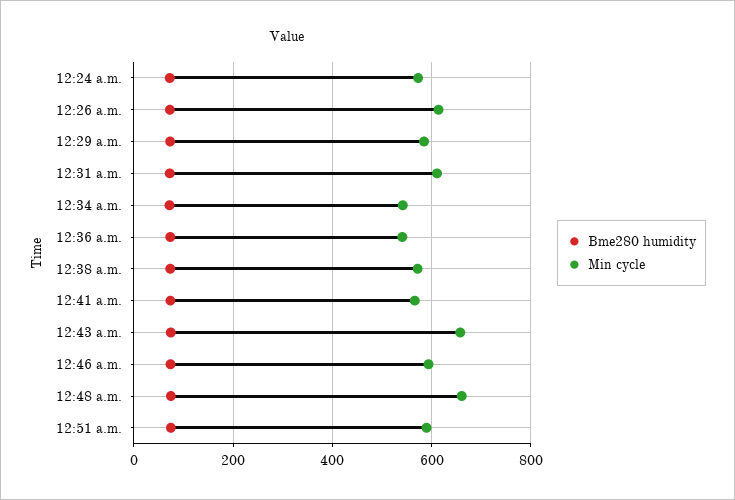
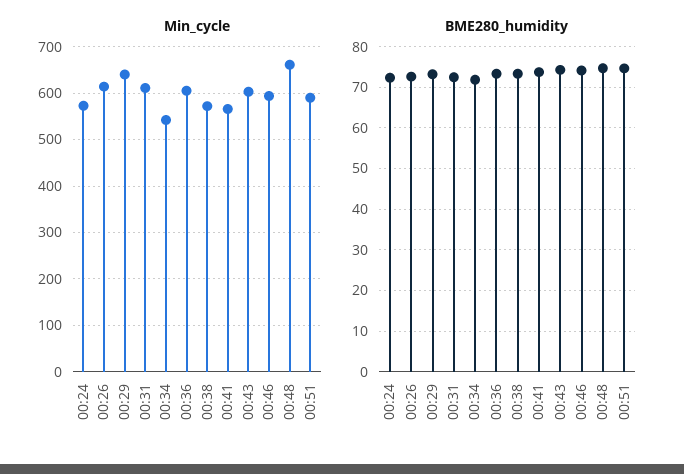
  {
    "Bme280 humidity": {
      "12:24 a.m.": 72,
      "12:26 a.m.": 72,
      "12:29 a.m.": 74,
      "12:31 a.m.": 72,
      "12:34 a.m.": 72,
      "12:36 a.m.": 74,
      "12:38 a.m.": 74,
      "12:41 a.m.": 74,
      "12:43 a.m.": 74,
      "12:46 a.m.": 74,
      "12:48 a.m.": 74,
      "12:51 a.m.": 74
    },
    "Min cycle": {
      "12:24 a.m.": 580,
      "12:26 a.m.": 620,
-     "12:29 a.m.": 580,
+     "12:29 a.m.": 640,
      "12:31 a.m.": 620,
      "12:34 a.m.": 540,
-     "12:36 a.m.": 540,
+     "12:36 a.m.": 600,
      "12:38 a.m.": 580,
      "12:41 a.m.": 560,
-     "12:43 a.m.": 660,
+     "12:43 a.m.": 600,
      "12:46 a.m.": 600,
      "12:48 a.m.": 660,
      "12:51 a.m.": 600
    }
  }

